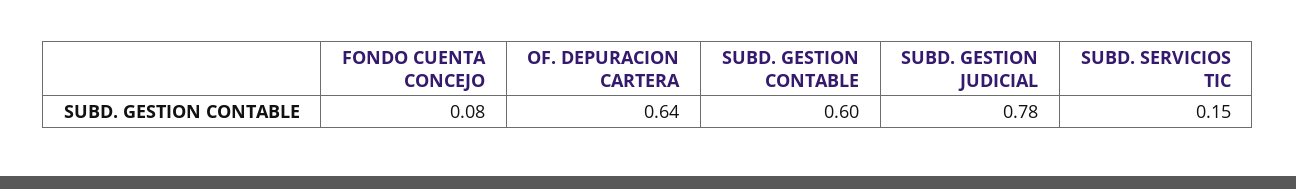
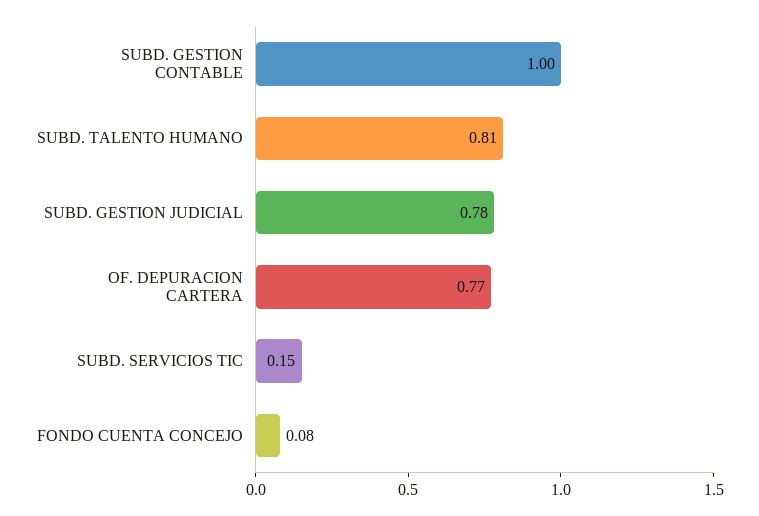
  {
    "FONDO CUENTA CONCEJO": 0.08,
-   "OF. DEPURACION CARTERA": 0.64,
+   "OF. DEPURACION CARTERA": 0.77,
-   "SUBD. GESTION CONTABLE": 0.6,
+   "SUBD. GESTION CONTABLE": 1,
    "SUBD. GESTION JUDICIAL": 0.78,
-   "SUBD. SERVICIOS TIC": 0.15
+   "SUBD. SERVICIOS TIC": 0.15,
+   "SUBD. TALENTO HUMANO": 0.81
  }

